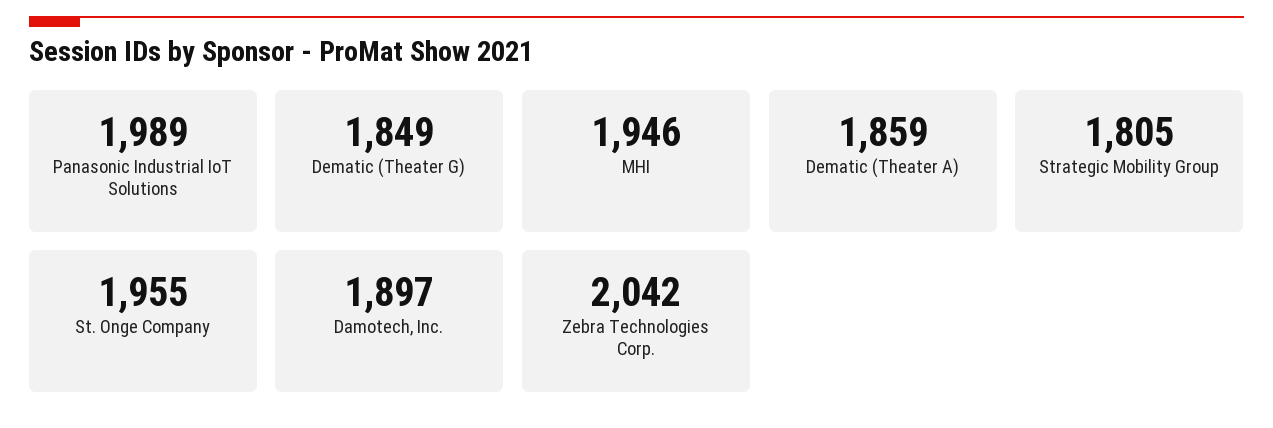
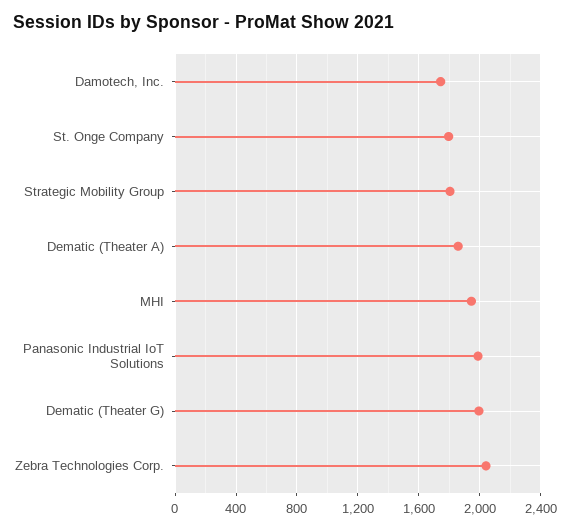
  {
    "Panasonic Industrial IoT Solutions": 1989,
-   "Dematic (Theater G)": 1849,
+   "Dematic (Theater G)": 2000,
    "MHI": 1946,
    "Dematic (Theater A)": 1859,
    "Strategic Mobility Group": 1805,
-   "St. Onge Company": 1955,
+   "St. Onge Company": 1800,
-   "Damotech, Inc.": 1897,
+   "Damotech, Inc.": 1750,
    "Zebra Technologies Corp.": 2042
  }

